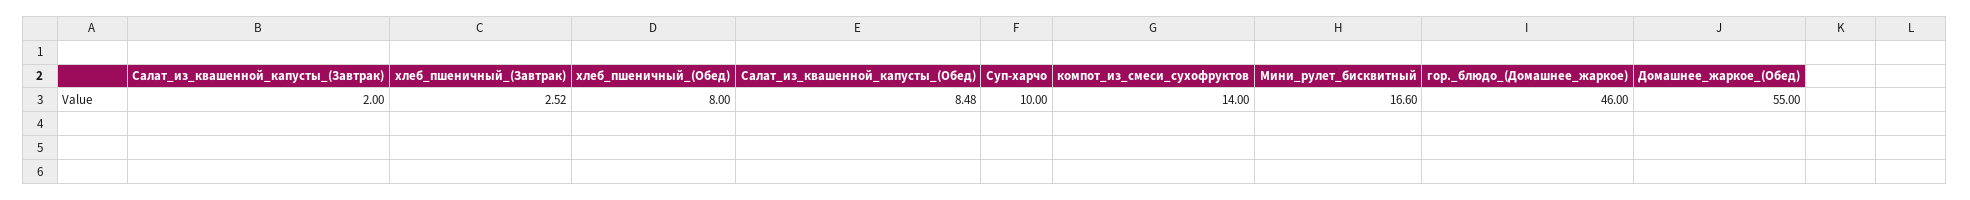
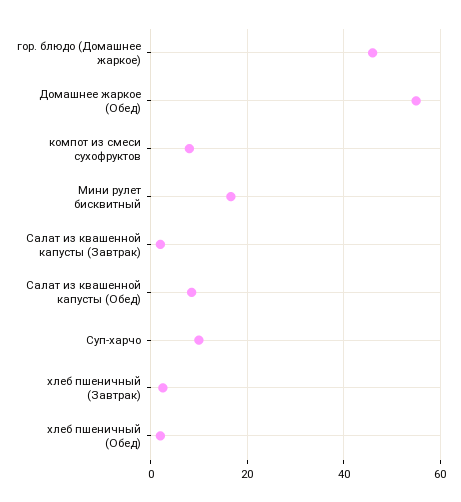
  {
    "Салат_из_квашенной_капусты_(Завтрак)": 2,
    "хлеб_пшеничный_(Завтрак)": 2.52,
-   "хлеб_пшеничный_(Обед)": 8,
+   "хлеб_пшеничный_(Обед)": 2,
    "Салат_из_квашенной_капусты_(Обед)": 8.48,
    "Суп-харчо": 10,
-   "компот_из_смеси_сухофруктов": 14,
+   "компот_из_смеси_сухофруктов": 8,
    "Мини_рулет_бисквитный": 16.6,
    "гор._блюдо_(Домашнее_жаркое)": 46,
    "Домашнее_жаркое_(Обед)": 55
  }

